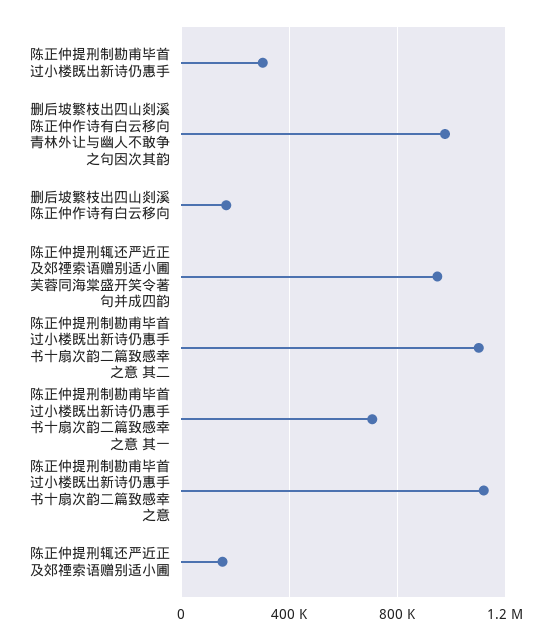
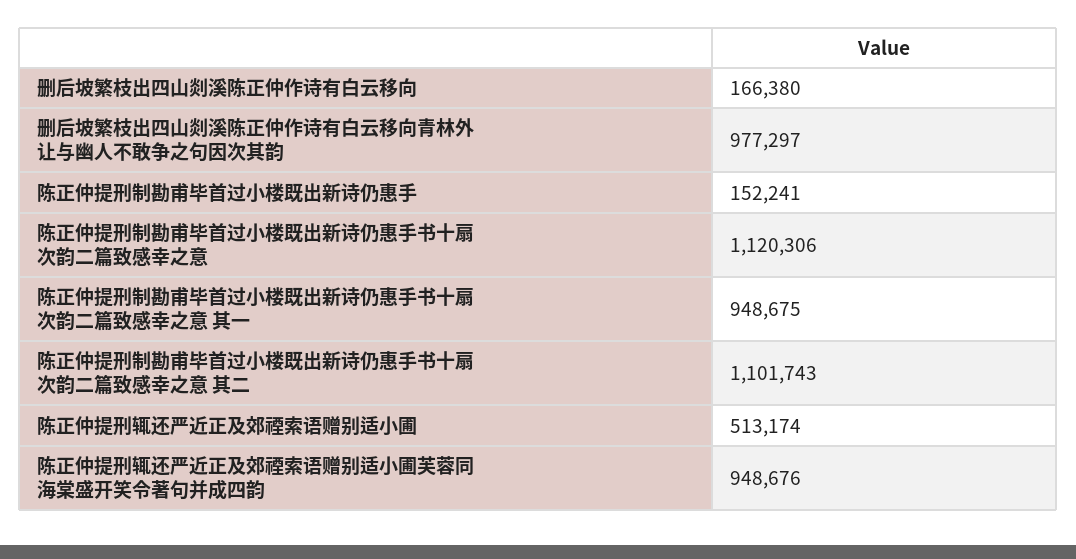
  {
-   "陈正仲提刑制勘甫毕首过小楼既出新诗仍惠手": 300000,
+   "陈正仲提刑制勘甫毕首过小楼既出新诗仍惠手": 152241,
    "删后坡繁枝出四山剡溪陈正仲作诗有白云移向青林外让与幽人不敢争之句因次其韵": 977297,
    "删后坡繁枝出四山剡溪陈正仲作诗有白云移向": 166380,
    "陈正仲提刑辄还严近正及郊禋索语赠别适小圃芙蓉同海棠盛开笑令著句并成四韵": 948676,
    "陈正仲提刑制勘甫毕首过小楼既出新诗仍惠手书十扇次韵二篇致感幸之意 其二": 1101743,
-   "陈正仲提刑制勘甫毕首过小楼既出新诗仍惠手书十扇次韵二篇致感幸之意 其一": 700000,
+   "陈正仲提刑制勘甫毕首过小楼既出新诗仍惠手书十扇次韵二篇致感幸之意 其一": 948675,
    "陈正仲提刑制勘甫毕首过小楼既出新诗仍惠手书十扇次韵二篇致感幸之意": 1120306,
-   "陈正仲提刑辄还严近正及郊禋索语赠别适小圃": 150000
+   "陈正仲提刑辄还严近正及郊禋索语赠别适小圃": 513174
  }

